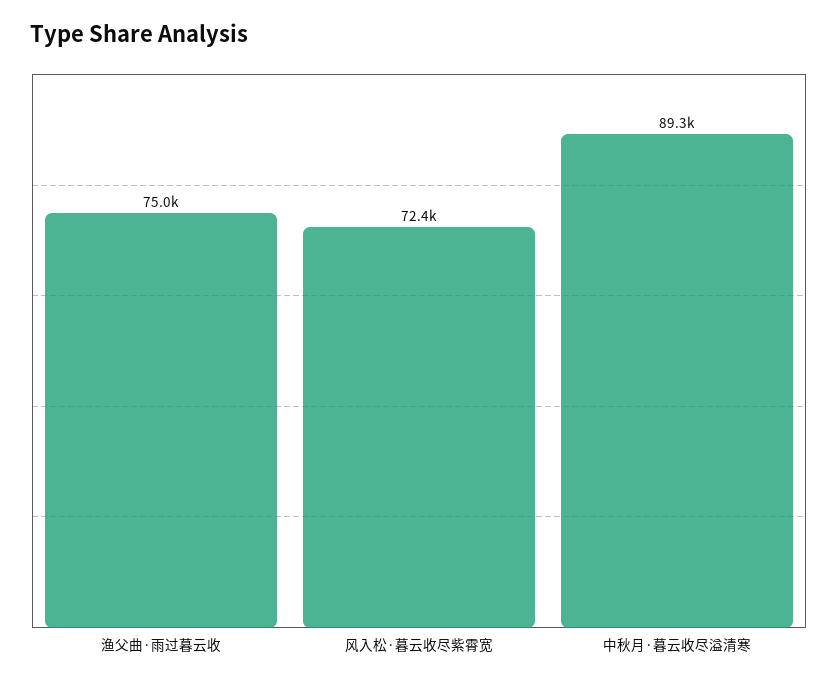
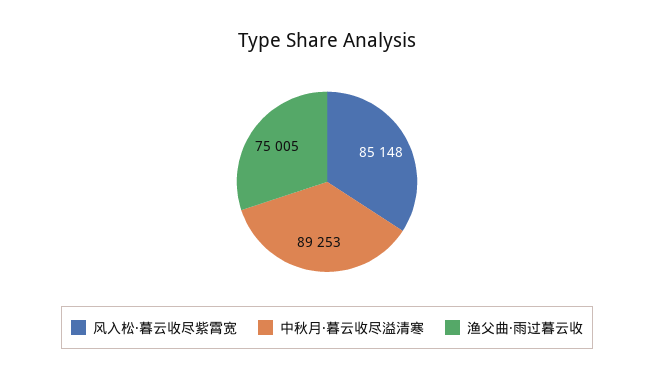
  {
    "渔父曲·雨过暮云收": 75005,
-   "风入松·暮云收尽紫霄宽": 72400,
+   "风入松·暮云收尽紫霄宽": 85148,
    "中秋月·暮云收尽溢清寒": 89253
  }

